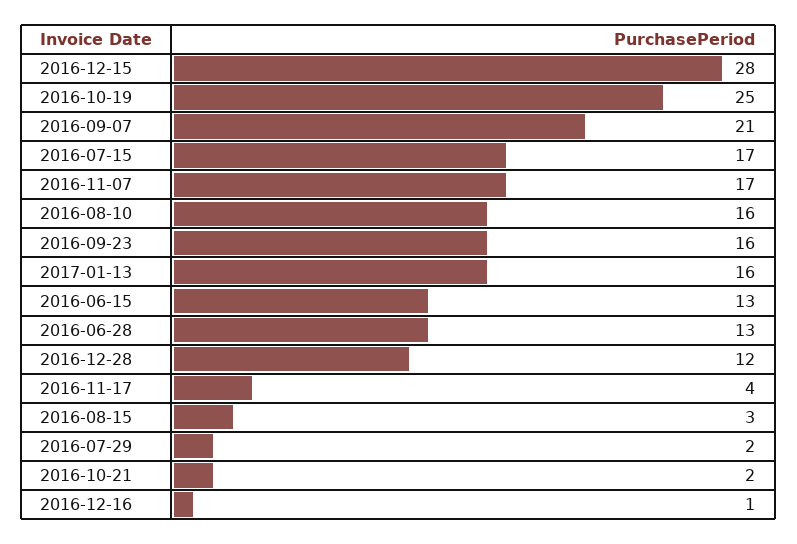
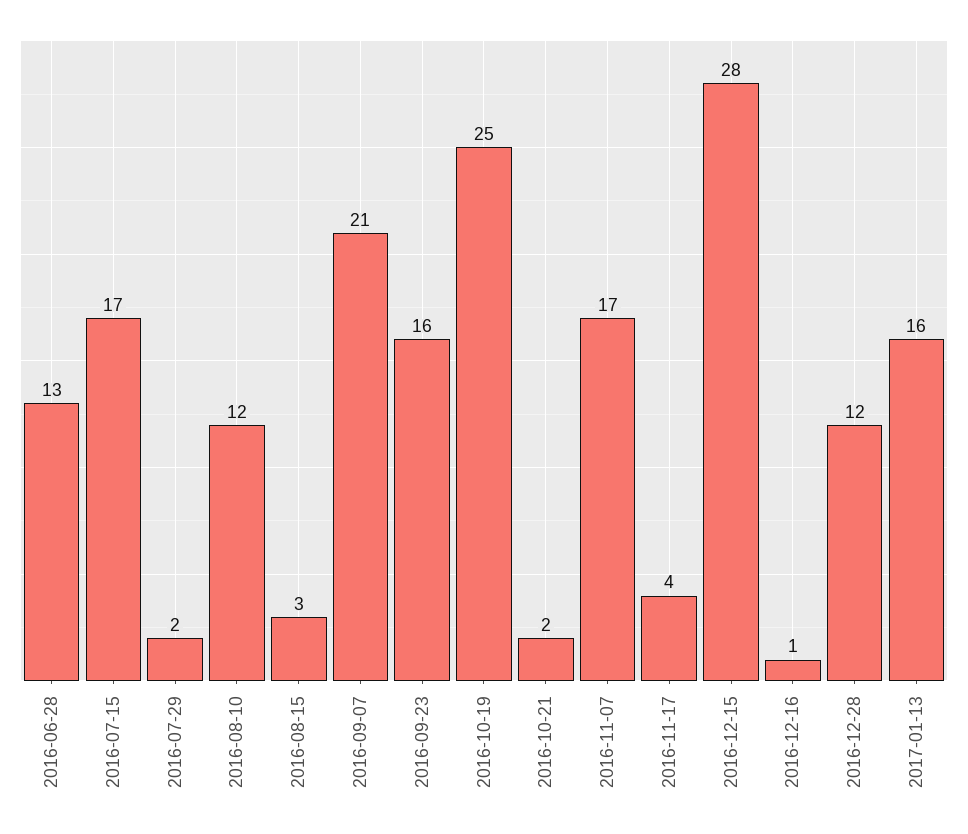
  {
    "2016-12-15": 28,
    "2016-10-19": 25,
    "2016-09-07": 21,
    "2016-07-15": 17,
    "2016-11-07": 17,
-   "2016-08-10": 16,
+   "2016-08-10": 12,
    "2016-09-23": 16,
    "2017-01-13": 16,
-   "2016-06-15": 13,
    "2016-06-28": 13,
    "2016-12-28": 12,
    "2016-11-17": 4,
    "2016-08-15": 3,
    "2016-07-29": 2,
    "2016-10-21": 2,
    "2016-12-16": 1
  }

